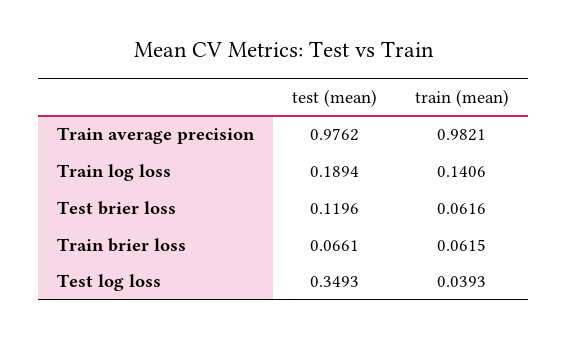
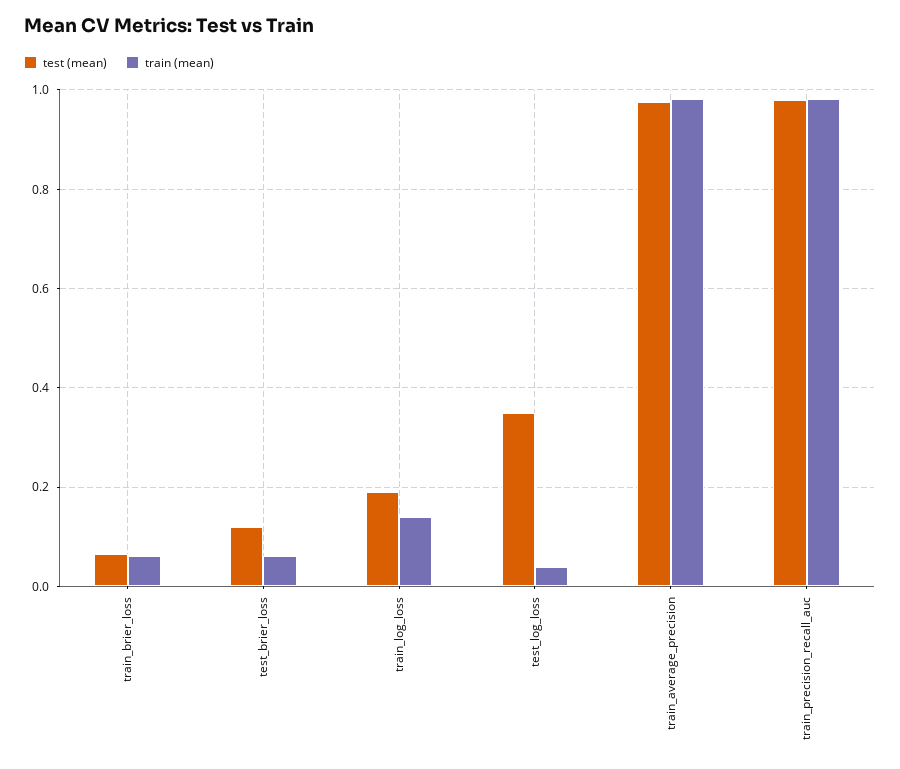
  {
    "test (mean)": {
      "Train average precision": 0.9762,
      "Train log loss": 0.1894,
      "Test brier loss": 0.1196,
      "Train brier loss": 0.0661,
-     "Test log loss": 0.3493
+     "Test log loss": 0.3493,
+     "train_precision_recall_auc": 0.98
    },
    "train (mean)": {
      "Train average precision": 0.9821,
      "Train log loss": 0.1406,
      "Test brier loss": 0.0616,
      "Train brier loss": 0.0615,
-     "Test log loss": 0.0393
+     "Test log loss": 0.0393,
+     "train_precision_recall_auc": 0.98
    }
  }

